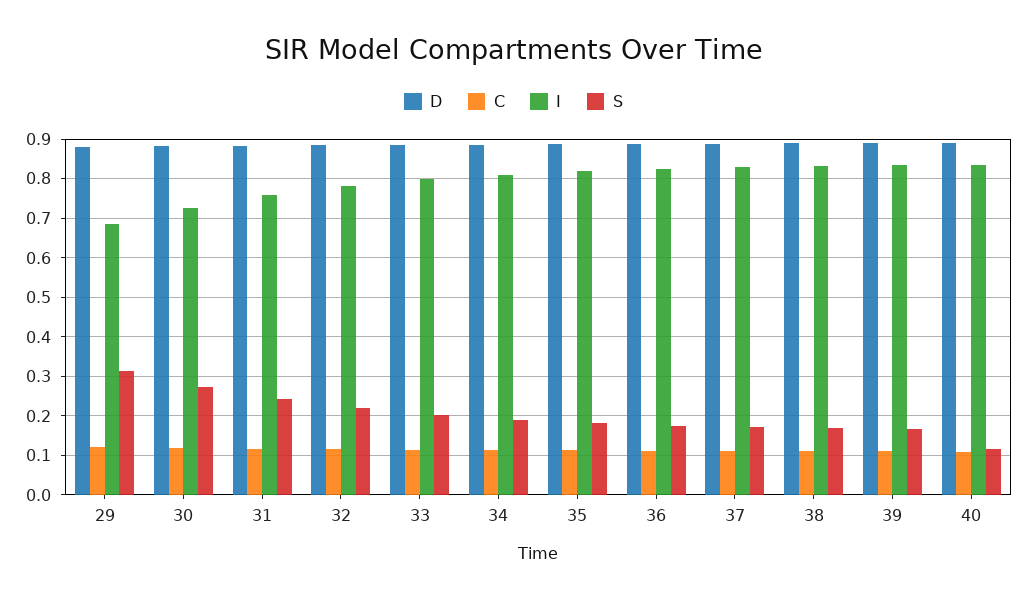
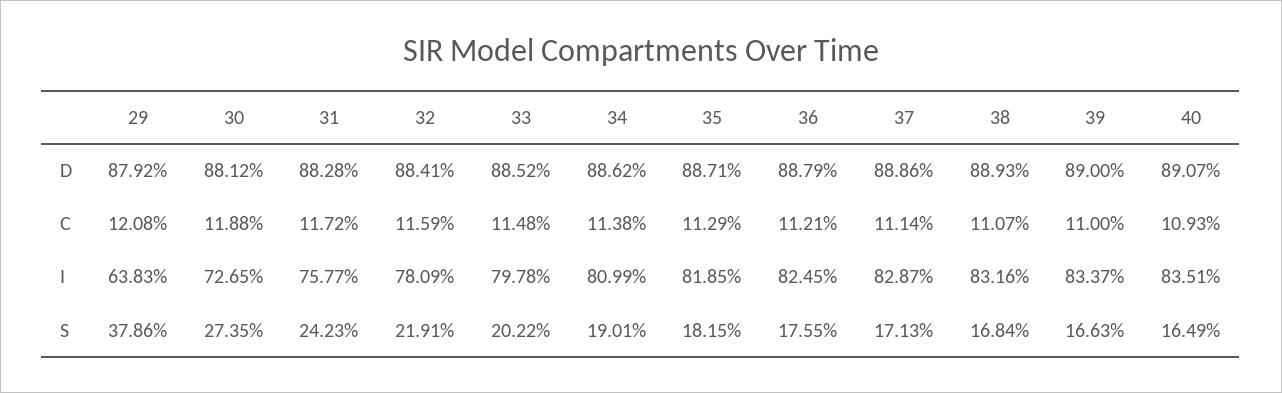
  {
    "D": {
      "29": 0.8792,
      "30": 0.8812,
      "31": 0.8828,
      "32": 0.8841,
      "33": 0.8852,
      "34": 0.8862,
      "35": 0.8871,
      "36": 0.8879,
      "37": 0.8886,
      "38": 0.8893,
      "39": 0.89,
      "40": 0.8907
    },
    "C": {
      "29": 0.1208,
      "30": 0.1188,
      "31": 0.1172,
      "32": 0.1159,
      "33": 0.1148,
      "34": 0.1138,
      "35": 0.1129,
      "36": 0.1121,
      "37": 0.1114,
      "38": 0.1107,
      "39": 0.11,
      "40": 0.1093
    },
    "I": {
-     "29": 0.68,
+     "29": 0.6383,
      "30": 0.7265,
      "31": 0.7577,
      "32": 0.7809,
      "33": 0.7978,
      "34": 0.8099,
      "35": 0.8185,
      "36": 0.8245,
      "37": 0.8287,
      "38": 0.8316,
      "39": 0.8337,
      "40": 0.8351
    },
    "S": {
-     "29": 0.32,
+     "29": 0.3786,
      "30": 0.2735,
      "31": 0.2423,
      "32": 0.2191,
      "33": 0.2022,
      "34": 0.1901,
      "35": 0.1815,
      "36": 0.1755,
      "37": 0.1713,
      "38": 0.1684,
      "39": 0.1663,
-     "40": 0.12
+     "40": 0.1649
    }
  }

